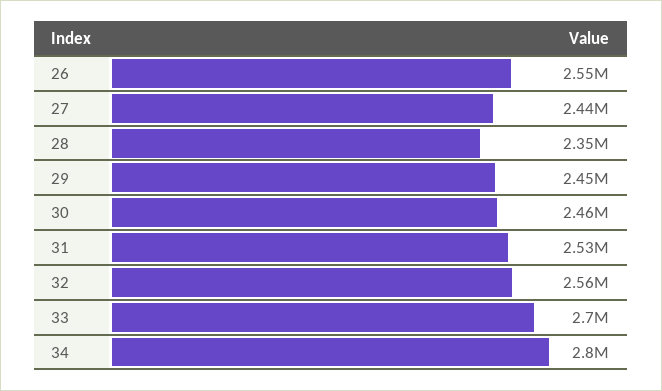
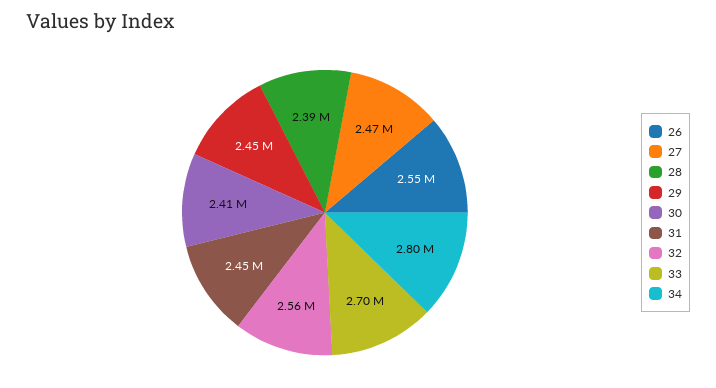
  {
    "26": 2550000,
-   "27": 2440000,
+   "27": 2470000,
-   "28": 2350000,
+   "28": 2390000,
    "29": 2450000,
-   "30": 2460000,
+   "30": 2410000,
-   "31": 2530000,
+   "31": 2450000,
    "32": 2560000,
    "33": 2700000,
    "34": 2800000
  }

